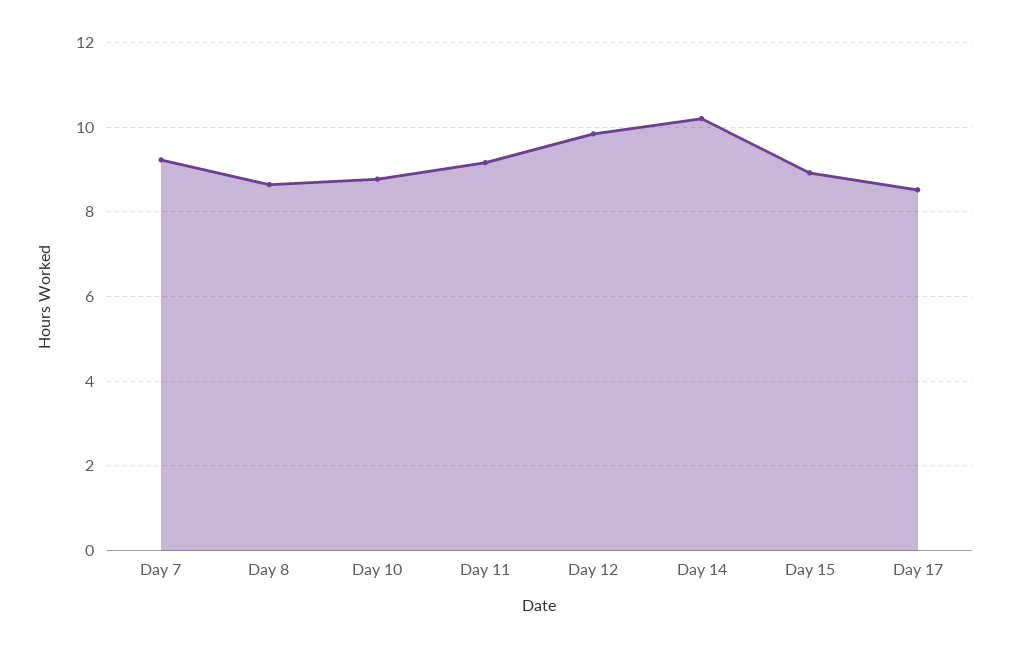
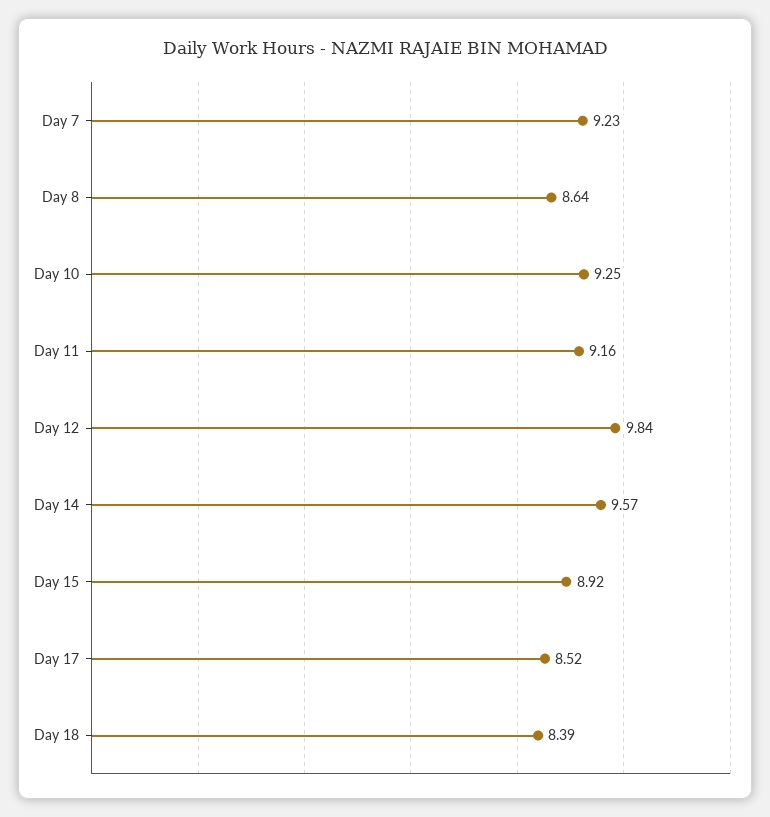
  {
    "Day 7": 9.23,
    "Day 8": 8.64,
-   "Day 10": 8.8,
+   "Day 10": 9.25,
    "Day 11": 9.16,
    "Day 12": 9.84,
-   "Day 14": 10.2,
+   "Day 14": 9.57,
    "Day 15": 8.92,
-   "Day 17": 8.52
+   "Day 17": 8.52,
+   "Day 18": 8.39
  }

